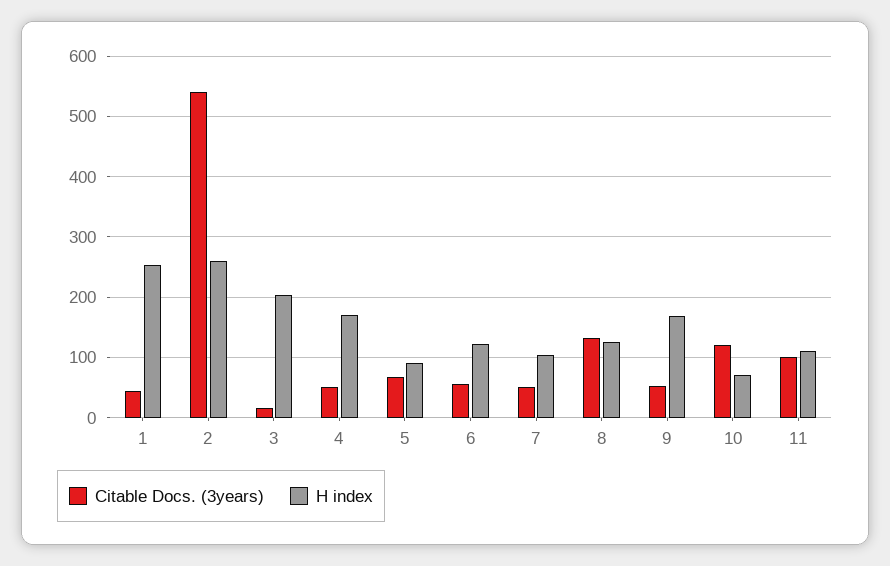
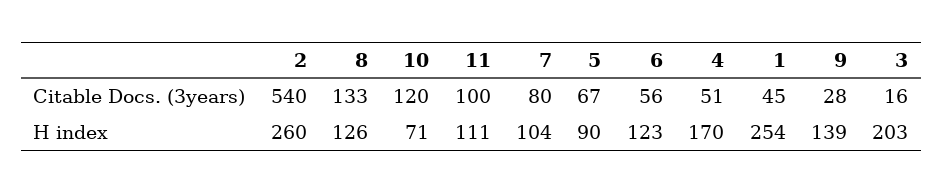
  {
    "Citable Docs. (3years)": {
      "1": 45,
      "2": 540,
      "3": 16,
      "4": 51,
      "5": 67,
      "6": 56,
-     "7": 50,
+     "7": 80,
      "8": 133,
-     "9": 50,
+     "9": 28,
      "10": 120,
      "11": 100
    },
    "H index": {
      "1": 254,
      "2": 260,
      "3": 203,
      "4": 170,
      "5": 90,
      "6": 123,
      "7": 104,
      "8": 126,
-     "9": 170,
+     "9": 139,
      "10": 71,
      "11": 111
    }
  }

